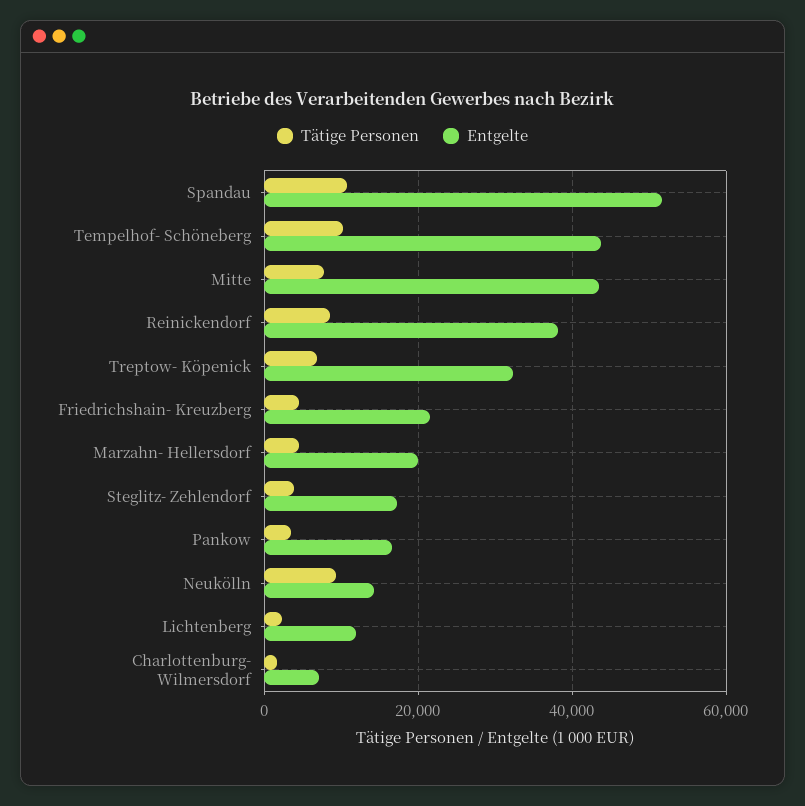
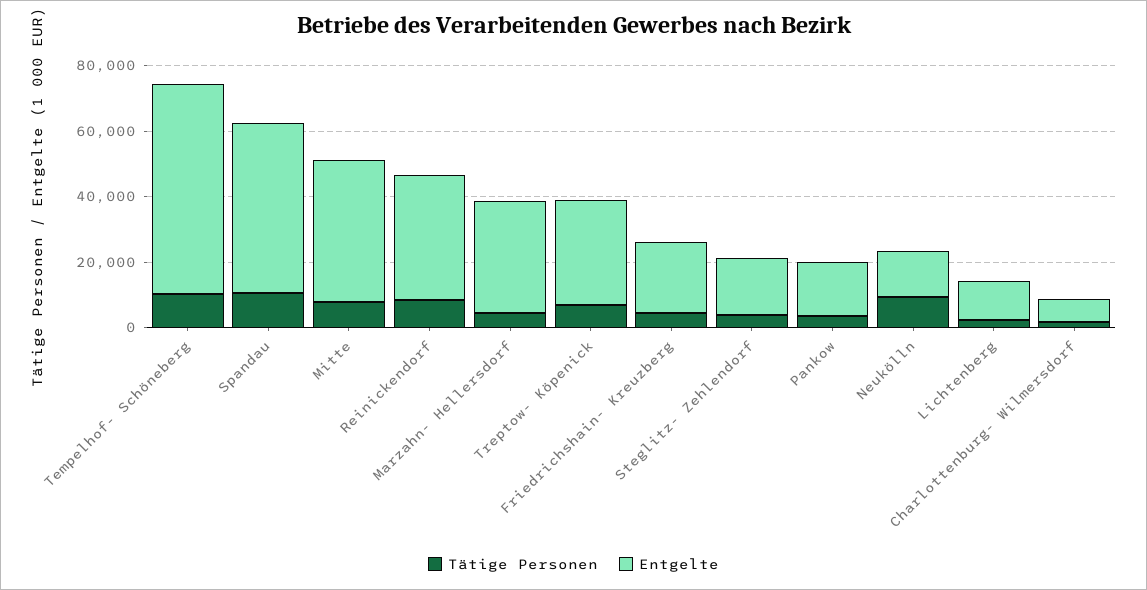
  {
    "Tätige Personen": {
      "Spandau": 10000,
      "Tempelhof- Schöneberg": 10000,
      "Mitte": 8000,
      "Reinickendorf": 8000,
      "Treptow- Köpenick": 6000,
      "Friedrichshain- Kreuzberg": 4000,
      "Marzahn- Hellersdorf": 4000,
      "Steglitz- Zehlendorf": 4000,
      "Pankow": 4000,
      "Neukölln": 10000,
      "Lichtenberg": 2000,
      "Charlottenburg- Wilmersdorf": 2000
    },
    "Entgelte": {
      "Spandau": 52000,
-     "Tempelhof- Schöneberg": 44000,
+     "Tempelhof- Schöneberg": 65000,
      "Mitte": 44000,
      "Reinickendorf": 38000,
      "Treptow- Köpenick": 32000,
      "Friedrichshain- Kreuzberg": 22000,
-     "Marzahn- Hellersdorf": 20000,
+     "Marzahn- Hellersdorf": 35000,
      "Steglitz- Zehlendorf": 18000,
      "Pankow": 16000,
      "Neukölln": 14000,
      "Lichtenberg": 12000,
      "Charlottenburg- Wilmersdorf": 8000
    }
  }

